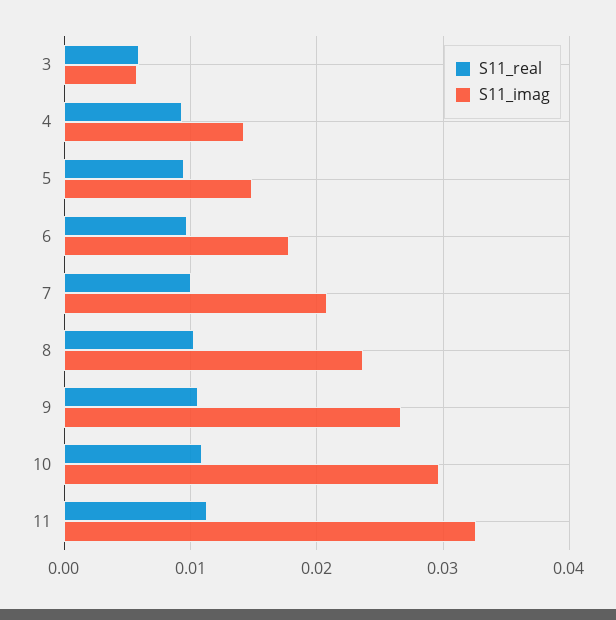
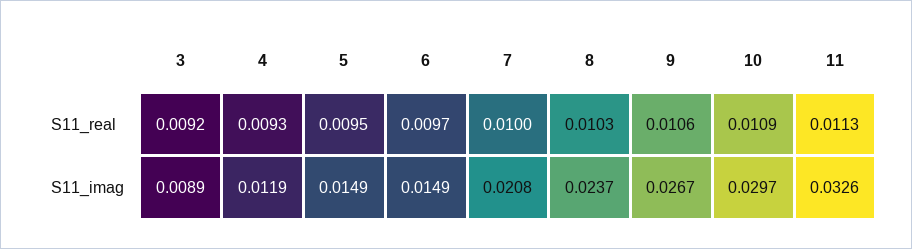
  {
    "S11_real": {
-     "3": 0.006,
+     "3": 0.0092,
      "4": 0.0093,
      "5": 0.0095,
      "6": 0.0097,
      "7": 0.01,
      "8": 0.0103,
      "9": 0.0106,
      "10": 0.0109,
      "11": 0.0113
    },
    "S11_imag": {
-     "3": 0.006,
+     "3": 0.0089,
-     "4": 0.014,
+     "4": 0.0119,
      "5": 0.0149,
-     "6": 0.018,
+     "6": 0.0149,
      "7": 0.0208,
      "8": 0.0237,
      "9": 0.0267,
      "10": 0.0297,
      "11": 0.0326
    }
  }

